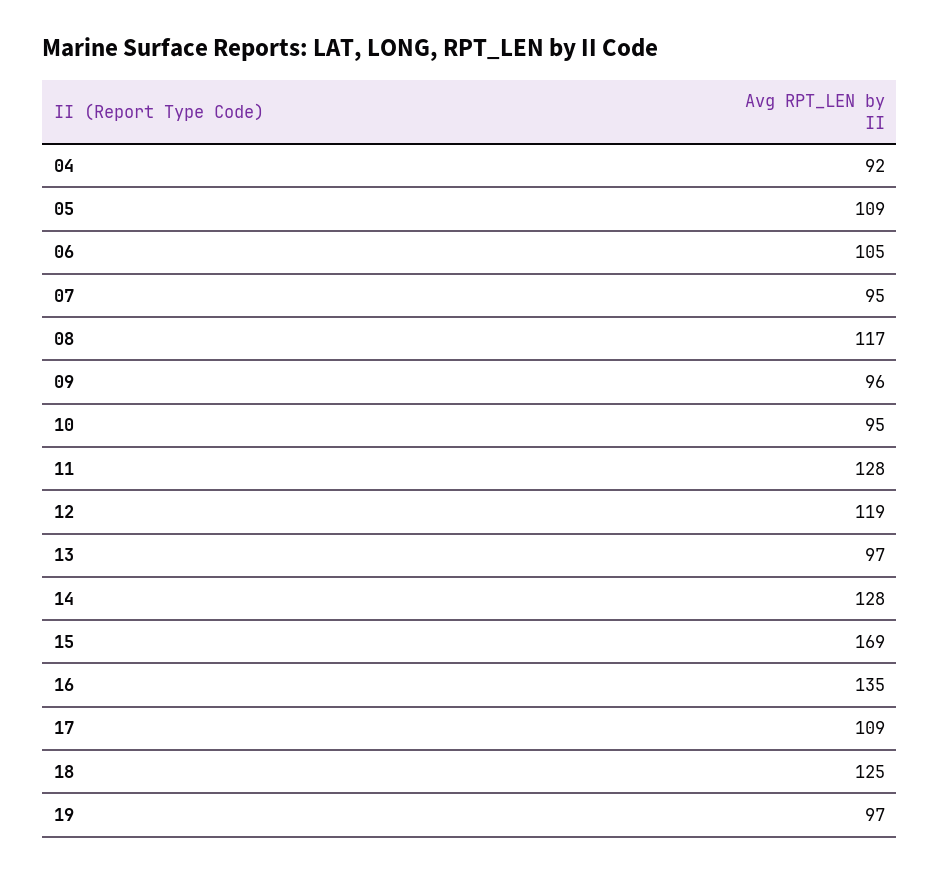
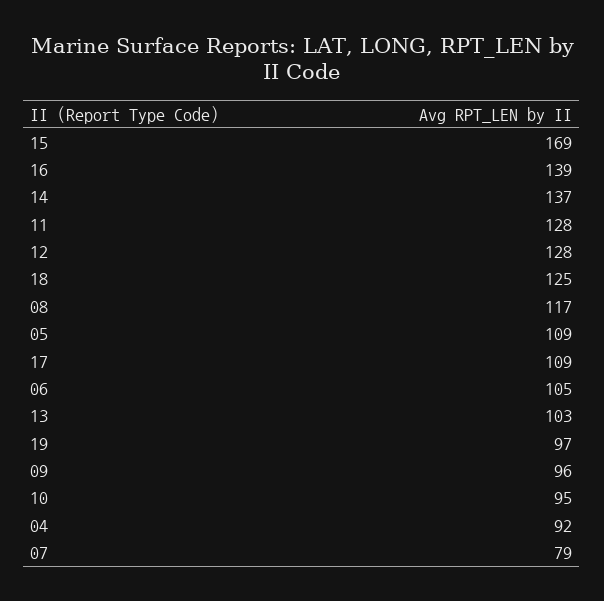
  {
    "04": 92,
    "05": 109,
    "06": 105,
-   "07": 95,
+   "07": 79,
    "08": 117,
    "09": 96,
    "10": 95,
    "11": 128,
-   "12": 119,
+   "12": 128,
-   "13": 97,
+   "13": 103,
-   "14": 128,
+   "14": 137,
    "15": 169,
-   "16": 135,
+   "16": 139,
    "17": 109,
    "18": 125,
    "19": 97
  }

